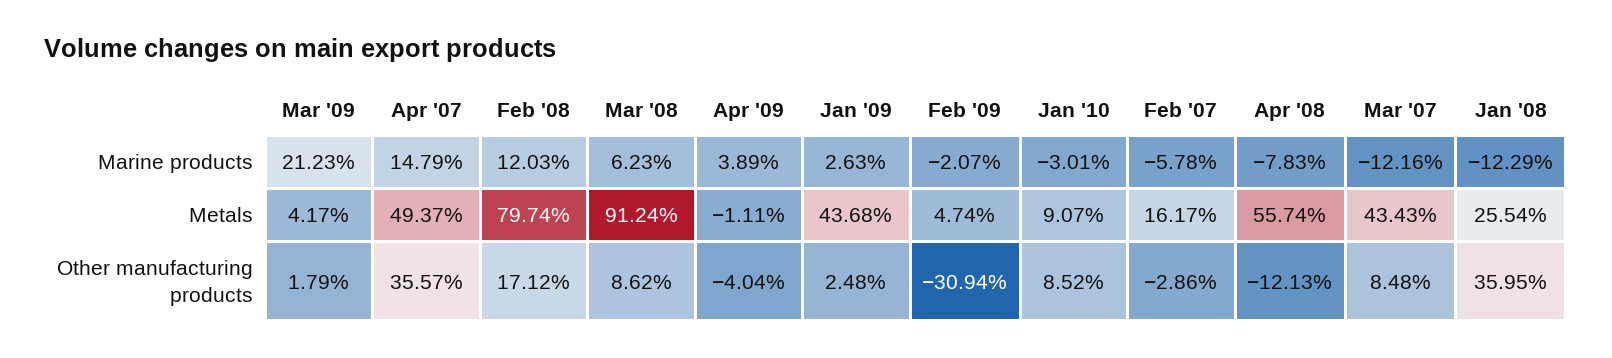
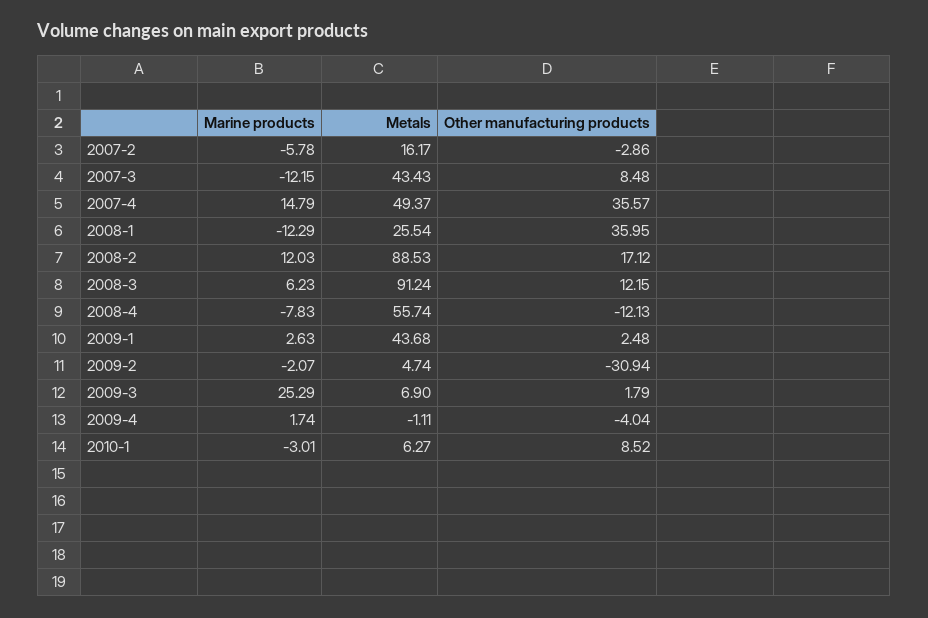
  {
    "Mar '09": {
-     "Marine products": 21.23,
+     "Marine products": 25.29,
-     "Metals": 4.17,
+     "Metals": 6.9,
      "Other manufacturing products": 1.79
    },
    "Apr '07": {
      "Marine products": 14.79,
      "Metals": 49.37,
      "Other manufacturing products": 35.57
    },
    "Feb '08": {
      "Marine products": 12.03,
-     "Metals": 79.74,
+     "Metals": 88.53,
      "Other manufacturing products": 17.12
    },
    "Mar '08": {
      "Marine products": 6.23,
      "Metals": 91.24,
-     "Other manufacturing products": 8.62
+     "Other manufacturing products": 12.15
    },
    "Apr '09": {
-     "Marine products": 3.89,
+     "Marine products": 1.74,
      "Metals": -1.11,
      "Other manufacturing products": -4.04
    },
    "Jan '09": {
      "Marine products": 2.63,
      "Metals": 43.68,
      "Other manufacturing products": 2.48
    },
    "Feb '09": {
      "Marine products": -2.07,
      "Metals": 4.74,
      "Other manufacturing products": -30.94
    },
    "Jan '10": {
      "Marine products": -3.01,
-     "Metals": 9.07,
+     "Metals": 6.27,
      "Other manufacturing products": 8.52
    },
    "Feb '07": {
      "Marine products": -5.78,
      "Metals": 16.17,
      "Other manufacturing products": -2.86
    },
    "Apr '08": {
      "Marine products": -7.83,
      "Metals": 55.74,
      "Other manufacturing products": -12.13
    },
    "Mar '07": {
-     "Marine products": -12.16,
+     "Marine products": -12.15,
      "Metals": 43.43,
      "Other manufacturing products": 8.48
    },
    "Jan '08": {
      "Marine products": -12.29,
      "Metals": 25.54,
      "Other manufacturing products": 35.95
    }
  }

